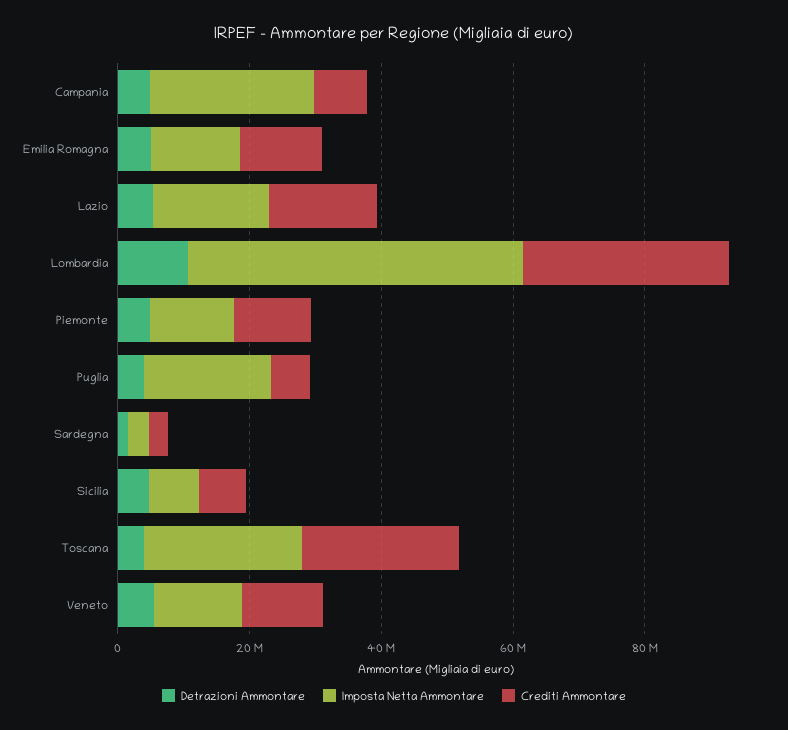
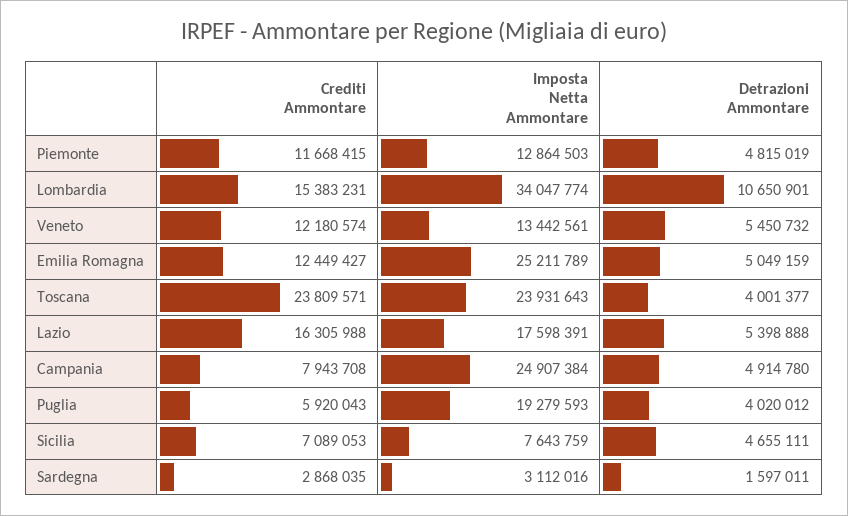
  {
    "Detrazioni Ammontare": {
      "Campania": 4914780,
      "Emilia Romagna": 5049159,
      "Lazio": 5398888,
      "Lombardia": 10650901,
      "Piemonte": 4815019,
      "Puglia": 4020012,
      "Sardegna": 1597011,
      "Sicilia": 4655111,
      "Toscana": 4001377,
      "Veneto": 5450732
    },
    "Imposta Netta Ammontare": {
      "Campania": 24907384,
-     "Emilia Romagna": 15000000,
+     "Emilia Romagna": 25211789,
      "Lazio": 17598391,
-     "Lombardia": 50000000,
+     "Lombardia": 34047774,
      "Piemonte": 12864503,
      "Puglia": 19279593,
      "Sardegna": 3112016,
      "Sicilia": 7643759,
      "Toscana": 23931643,
      "Veneto": 13442561
    },
    "Crediti Ammontare": {
      "Campania": 7943708,
      "Emilia Romagna": 12449427,
      "Lazio": 16305988,
-     "Lombardia": 30000000,
+     "Lombardia": 15383231,
      "Piemonte": 11668415,
      "Puglia": 5920043,
      "Sardegna": 2868035,
      "Sicilia": 7089053,
      "Toscana": 23809571,
      "Veneto": 12180574
    }
  }

